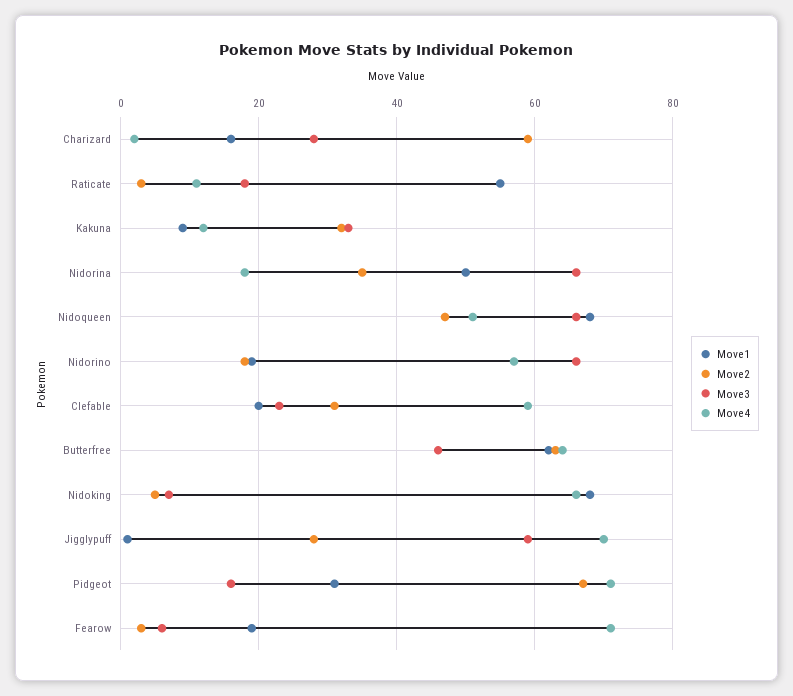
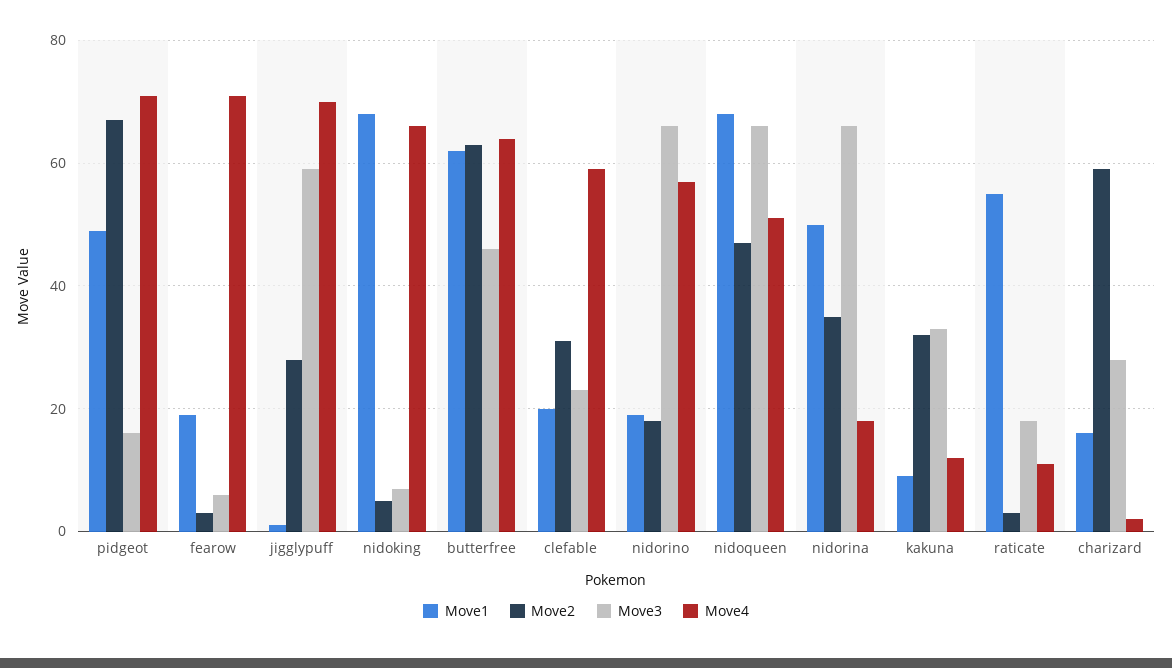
  {
    "Move1": {
      "Charizard": 15,
      "Raticate": 55,
      "Kakuna": 10,
      "Nidorina": 50,
      "Nidoqueen": 70,
      "Nidorino": 20,
      "Clefable": 20,
      "Butterfree": 60,
      "Nidoking": 70,
      "Jigglypuff": 0,
-     "Pidgeot": 30,
+     "Pidgeot": 50,
      "Fearow": 20
    },
    "Move2": {
      "Charizard": 60,
      "Raticate": 5,
      "Kakuna": 30,
      "Nidorina": 35,
      "Nidoqueen": 45,
      "Nidorino": 20,
      "Clefable": 30,
      "Butterfree": 65,
      "Nidoking": 5,
      "Jigglypuff": 30,
      "Pidgeot": 65,
      "Fearow": 5
    },
    "Move3": {
      "Charizard": 30,
      "Raticate": 20,
      "Kakuna": 35,
      "Nidorina": 65,
      "Nidoqueen": 65,
      "Nidorino": 65,
      "Clefable": 25,
      "Butterfree": 45,
      "Nidoking": 5,
      "Jigglypuff": 60,
      "Pidgeot": 15,
      "Fearow": 5
    },
    "Move4": {
      "Charizard": 0,
      "Raticate": 10,
      "Kakuna": 10,
      "Nidorina": 20,
      "Nidoqueen": 50,
      "Nidorino": 55,
      "Clefable": 60,
      "Butterfree": 65,
      "Nidoking": 65,
      "Jigglypuff": 70,
      "Pidgeot": 70,
      "Fearow": 70
    }
  }

